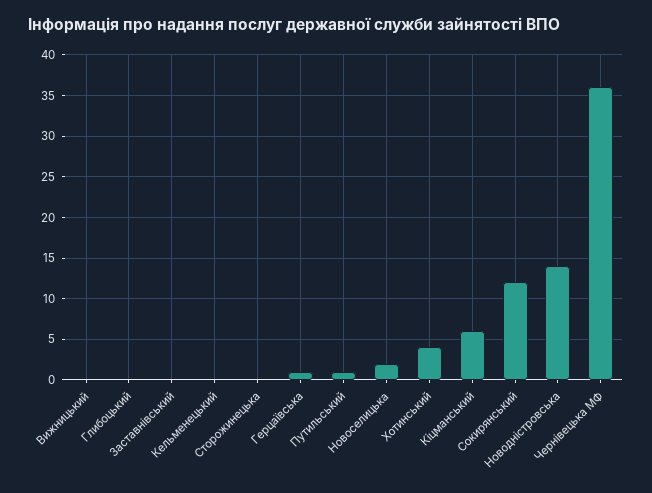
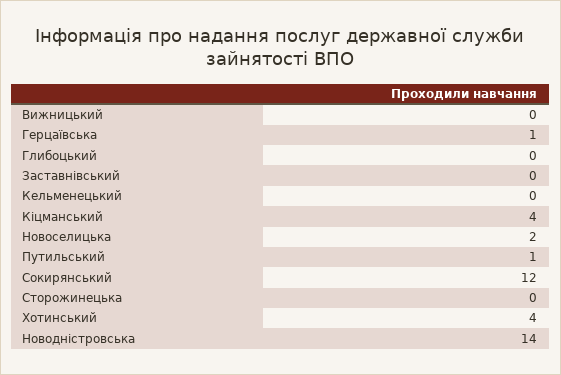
  {
    "Вижницький": 0,
    "Глибоцький": 0,
    "Заставнівський": 0,
    "Кельменецький": 0,
    "Сторожинецька": 0,
    "Герцаївська": 1,
    "Путильський": 1,
    "Новоселицька": 2,
    "Хотинський": 4,
-   "Кіцманський": 6,
+   "Кіцманський": 4,
    "Сокирянський": 12,
-   "Новодністровська": 14,
+   "Новодністровська": 14
-   "Чернівецька МФ": 36
  }

